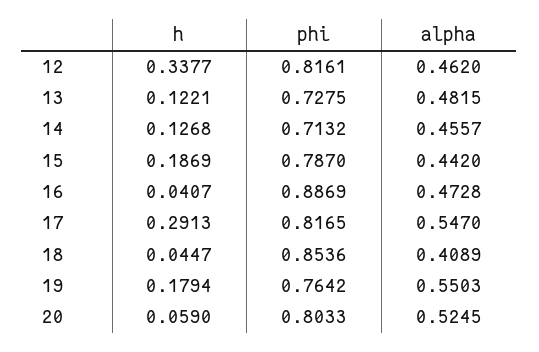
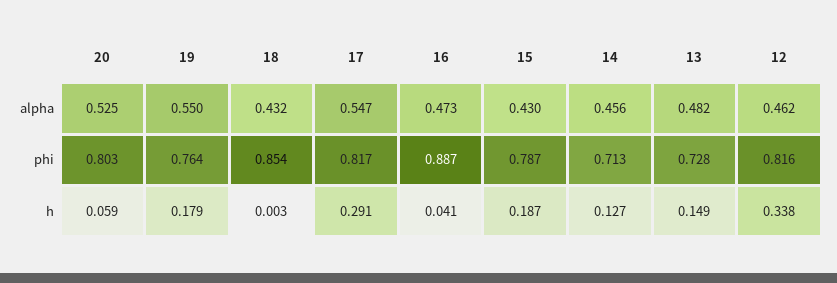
  {
    "h": {
      "12": 0.3377,
-     "13": 0.1221,
+     "13": 0.149,
      "14": 0.1268,
      "15": 0.1869,
      "16": 0.0407,
      "17": 0.2913,
-     "18": 0.0447,
+     "18": 0.003,
      "19": 0.1794,
      "20": 0.059
    },
    "phi": {
      "12": 0.8161,
      "13": 0.7275,
      "14": 0.7132,
      "15": 0.787,
      "16": 0.8869,
      "17": 0.8165,
      "18": 0.8536,
      "19": 0.7642,
      "20": 0.8033
    },
    "alpha": {
      "12": 0.462,
      "13": 0.4815,
      "14": 0.4557,
-     "15": 0.442,
+     "15": 0.43,
      "16": 0.4728,
      "17": 0.547,
-     "18": 0.4089,
+     "18": 0.432,
      "19": 0.5503,
      "20": 0.5245
    }
  }

